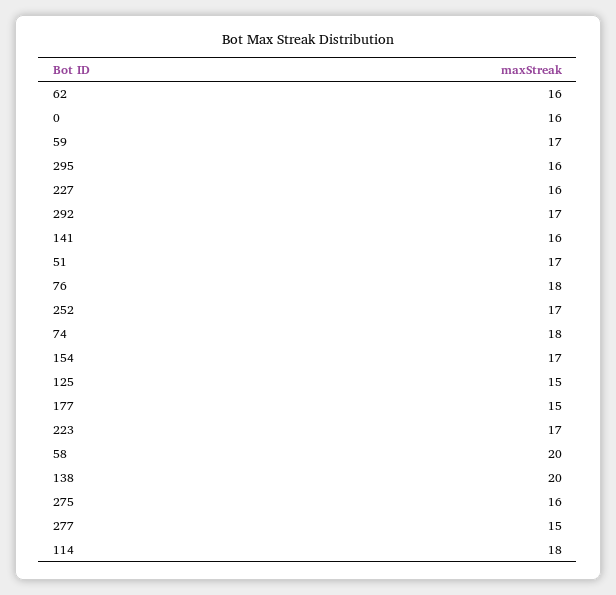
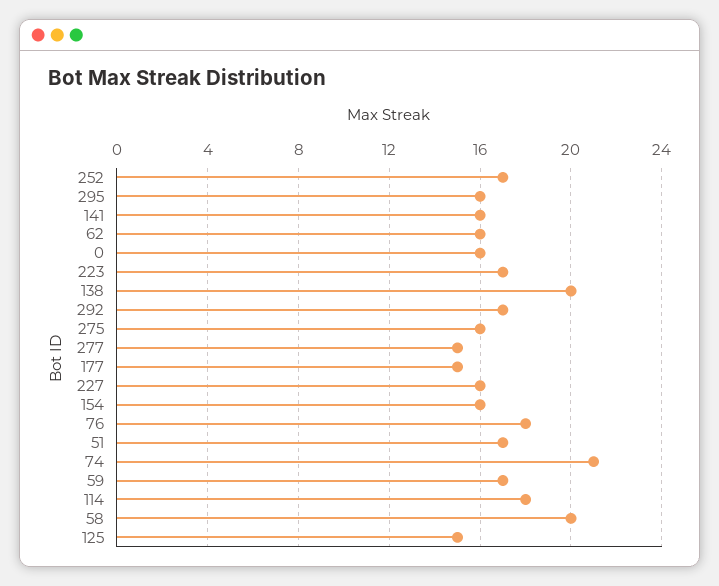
  {
    "62": 16,
    "0": 16,
    "59": 17,
    "295": 16,
    "227": 16,
    "292": 17,
    "141": 16,
    "51": 17,
    "76": 18,
    "252": 17,
-   "74": 18,
+   "74": 21,
-   "154": 17,
+   "154": 16,
    "125": 15,
    "177": 15,
    "223": 17,
    "58": 20,
    "138": 20,
    "275": 16,
    "277": 15,
    "114": 18
  }

